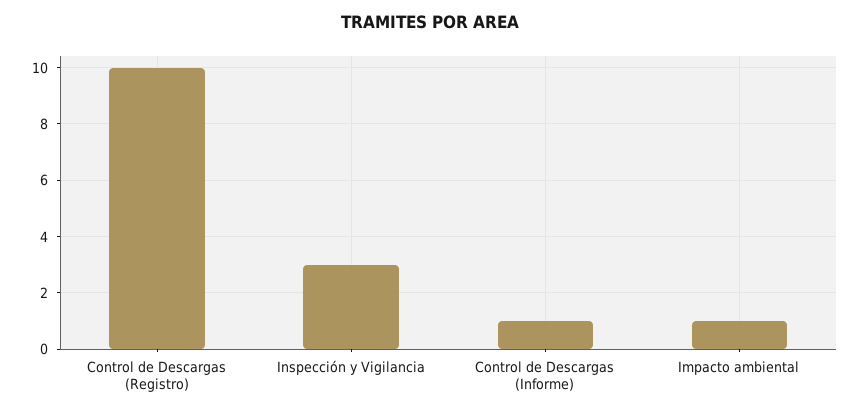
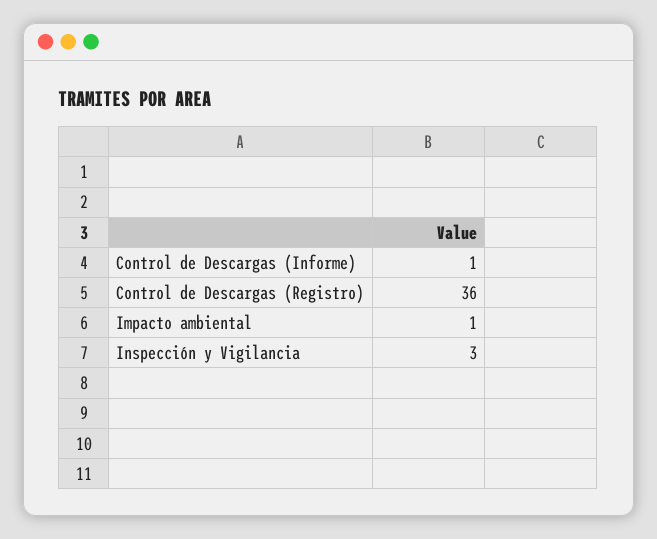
  {
-   "Control de Descargas (Registro)": 10,
+   "Control de Descargas (Registro)": 36,
    "Inspección y Vigilancia": 3,
    "Control de Descargas (Informe)": 1,
    "Impacto ambiental": 1
  }

